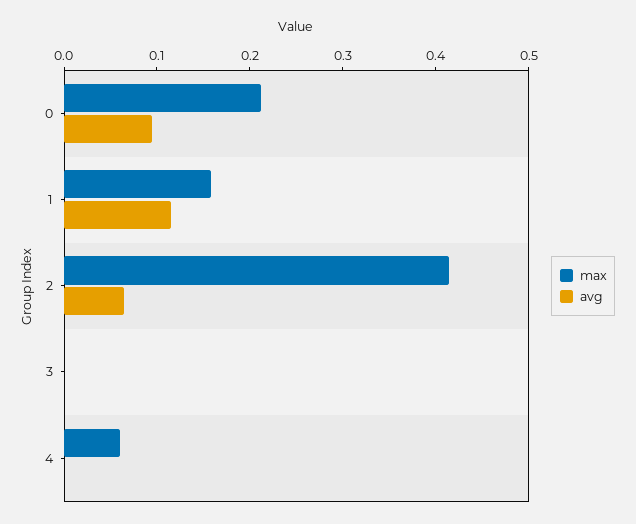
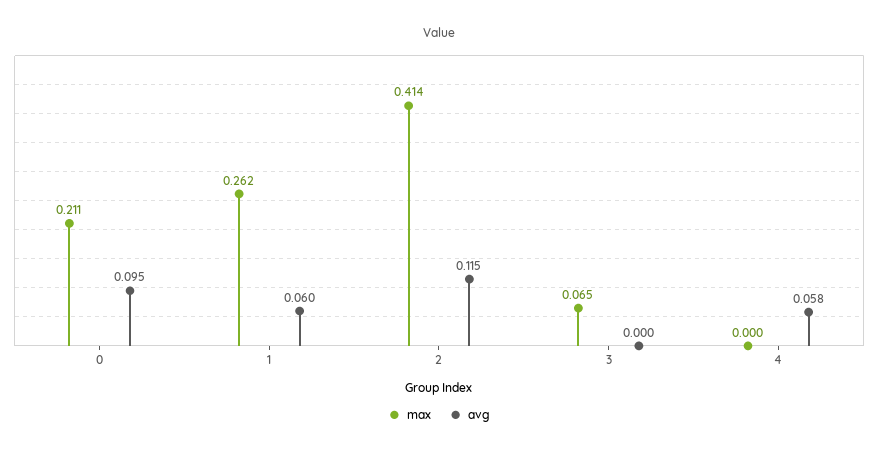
  {
    "max": {
      "0": 0.211,
-     "1": 0.16,
+     "1": 0.262,
      "2": 0.414,
-     "3": 0,
+     "3": 0.065,
-     "4": 0.06
+     "4": 0
    },
    "avg": {
      "0": 0.095,
-     "1": 0.12,
+     "1": 0.06,
-     "2": 0.06,
+     "2": 0.115,
      "3": 0,
-     "4": 0
+     "4": 0.058
    }
  }

